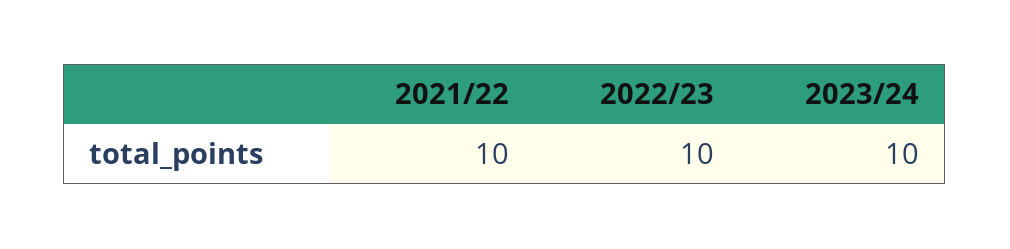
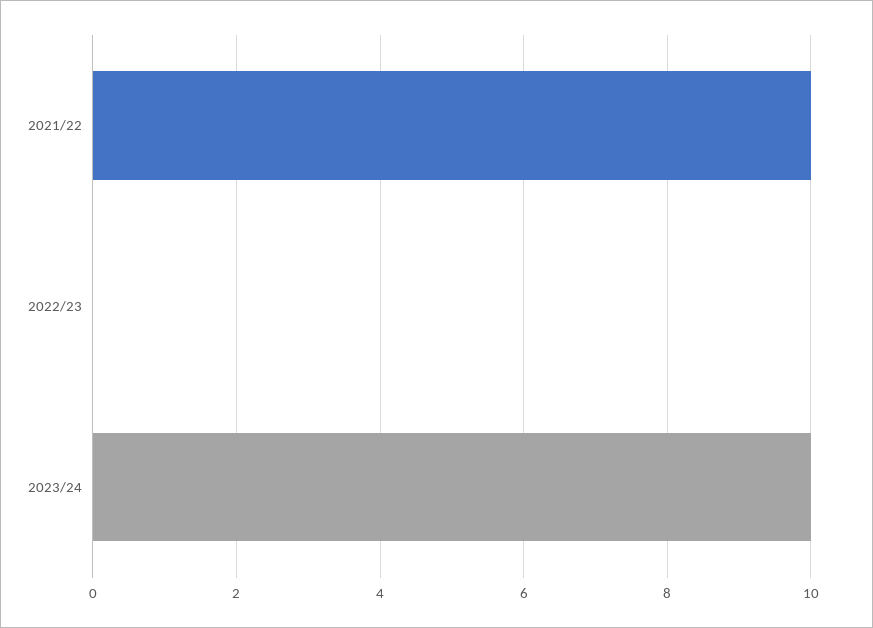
  {
    "2021/22": 10,
-   "2022/23": 10,
+   "2022/23": 0,
    "2023/24": 10
  }

